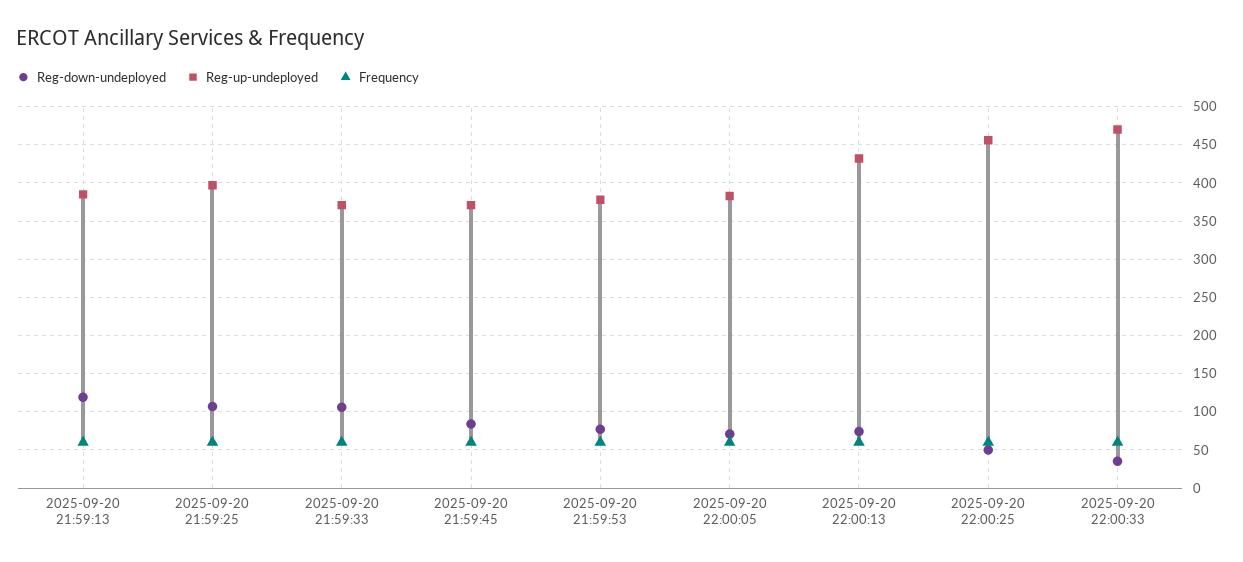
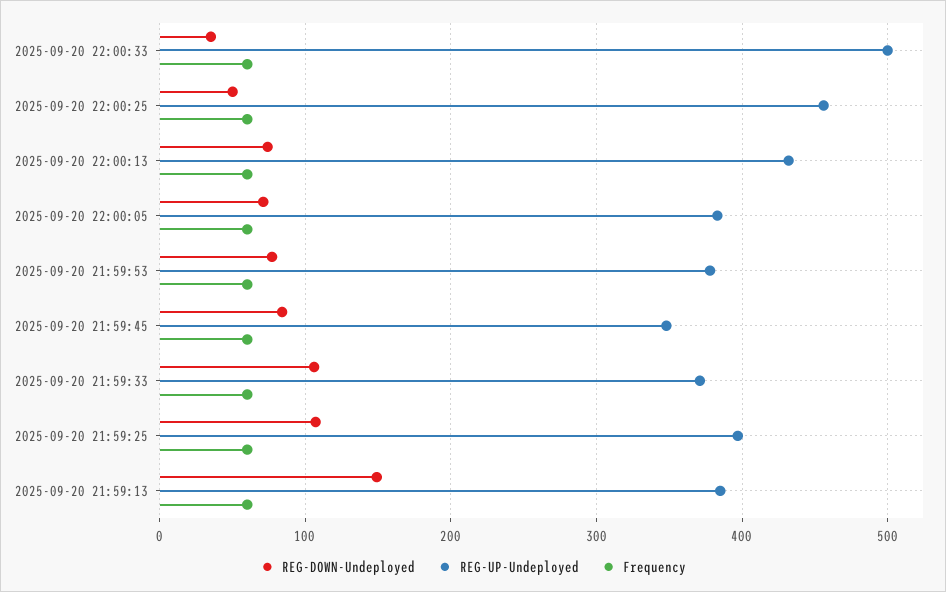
  {
    "Reg-down-undeployed": {
-     "2025-09-20 21:59:13": 120,
+     "2025-09-20 21:59:13": 150,
      "2025-09-20 21:59:25": 110,
      "2025-09-20 21:59:33": 110,
      "2025-09-20 21:59:45": 80,
      "2025-09-20 21:59:53": 80,
      "2025-09-20 22:00:05": 70,
      "2025-09-20 22:00:13": 70,
      "2025-09-20 22:00:25": 50,
      "2025-09-20 22:00:33": 40
    },
    "Reg-up-undeployed": {
      "2025-09-20 21:59:13": 390,
      "2025-09-20 21:59:25": 400,
      "2025-09-20 21:59:33": 370,
-     "2025-09-20 21:59:45": 370,
+     "2025-09-20 21:59:45": 350,
      "2025-09-20 21:59:53": 380,
      "2025-09-20 22:00:05": 380,
      "2025-09-20 22:00:13": 430,
      "2025-09-20 22:00:25": 460,
-     "2025-09-20 22:00:33": 470
+     "2025-09-20 22:00:33": 500
    },
    "Frequency": {
      "2025-09-20 21:59:13": 60,
      "2025-09-20 21:59:25": 60,
      "2025-09-20 21:59:33": 60,
      "2025-09-20 21:59:45": 60,
      "2025-09-20 21:59:53": 60,
      "2025-09-20 22:00:05": 60,
      "2025-09-20 22:00:13": 60,
      "2025-09-20 22:00:25": 60,
      "2025-09-20 22:00:33": 60
    }
  }

